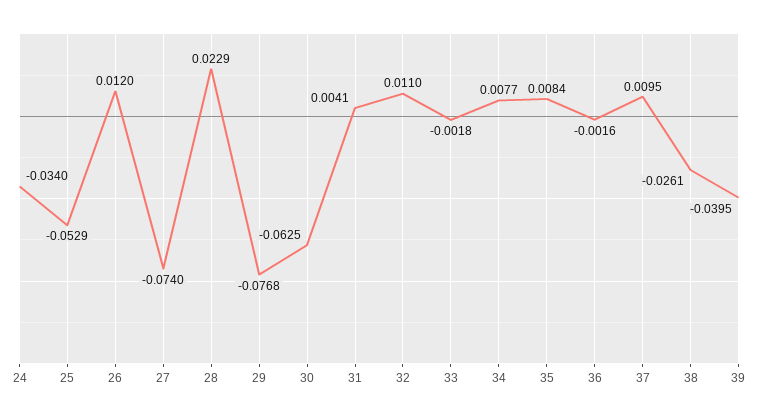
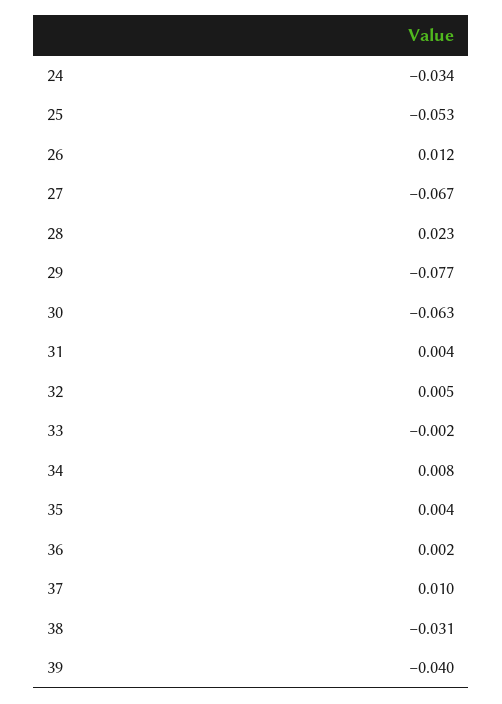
  {
    "24": -0.034,
    "25": -0.0529,
    "26": 0.012,
-   "27": -0.074,
+   "27": -0.067,
    "28": 0.0229,
    "29": -0.0768,
    "30": -0.0625,
    "31": 0.0041,
-   "32": 0.011,
+   "32": 0.005,
    "33": -0.0018,
    "34": 0.0077,
-   "35": 0.0084,
+   "35": 0.004,
-   "36": -0.0016,
+   "36": 0.002,
    "37": 0.0095,
-   "38": -0.0261,
+   "38": -0.031,
    "39": -0.0395
  }

